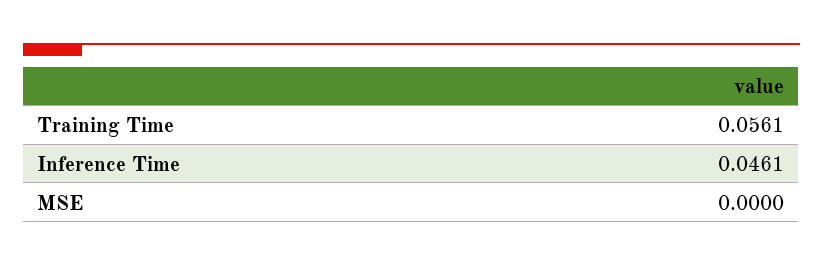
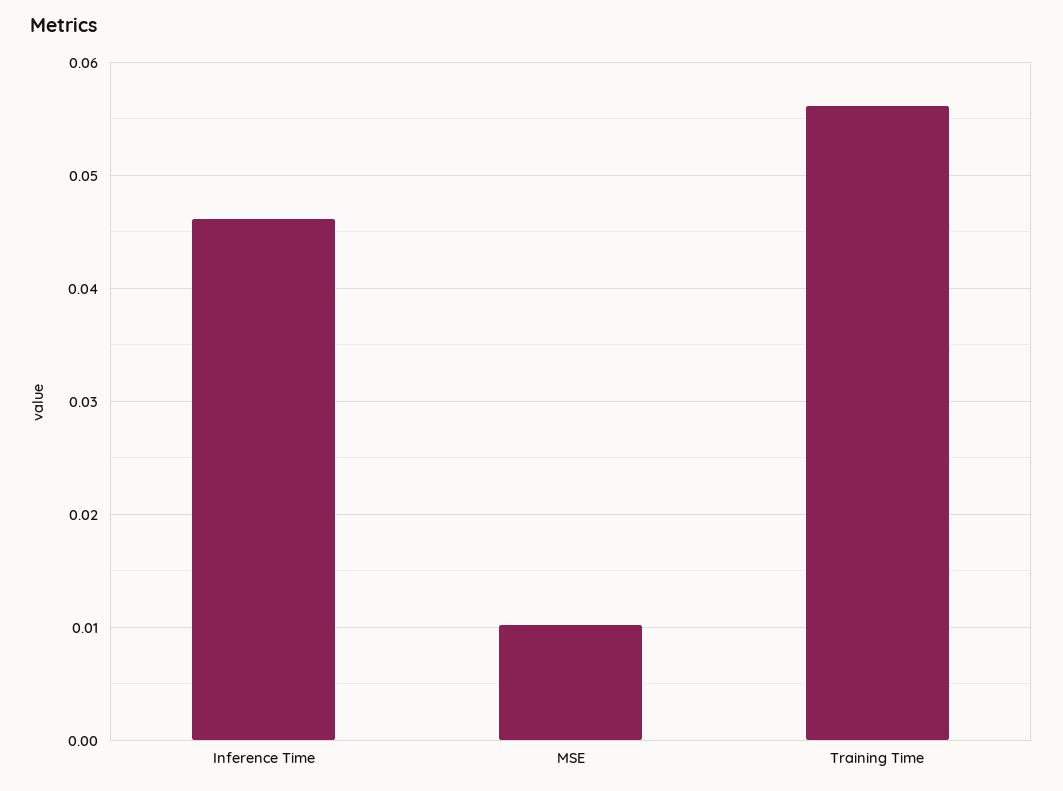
  {
    "Training Time": 0.0561,
    "Inference Time": 0.0461,
-   "MSE": 0
+   "MSE": 0.01
  }

